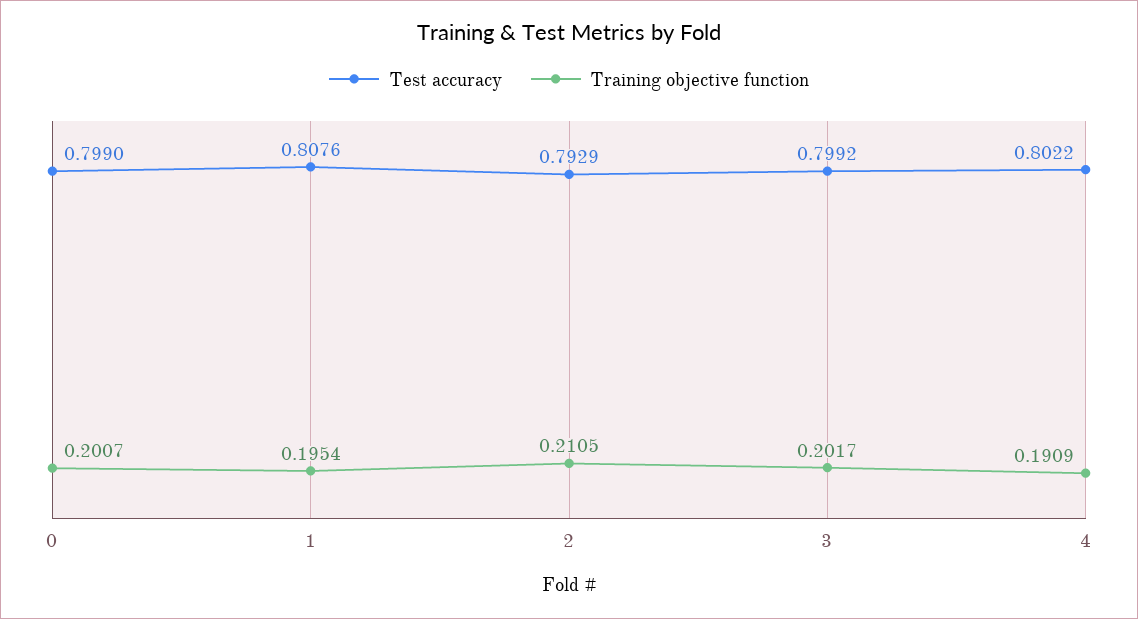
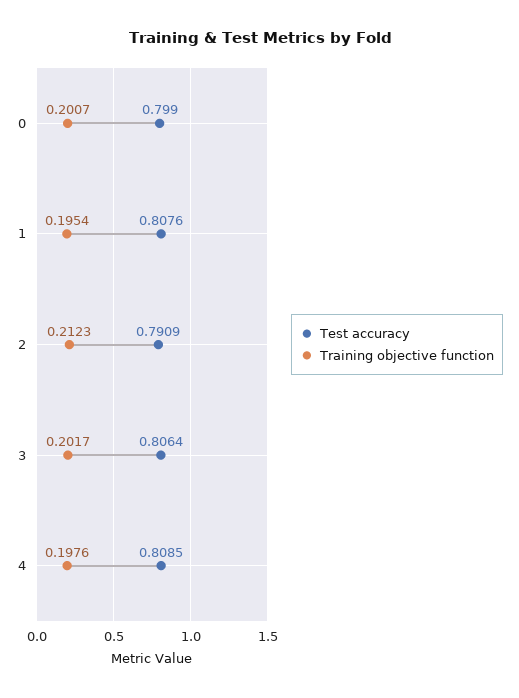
  {
    "Test accuracy": {
      "0": 0.799,
      "1": 0.8076,
-     "2": 0.7929,
+     "2": 0.7909,
-     "3": 0.7992,
+     "3": 0.8064,
-     "4": 0.8022
+     "4": 0.8085
    },
    "Training objective function": {
      "0": 0.2007,
      "1": 0.1954,
-     "2": 0.2105,
+     "2": 0.2123,
      "3": 0.2017,
-     "4": 0.1909
+     "4": 0.1976
    }
  }

